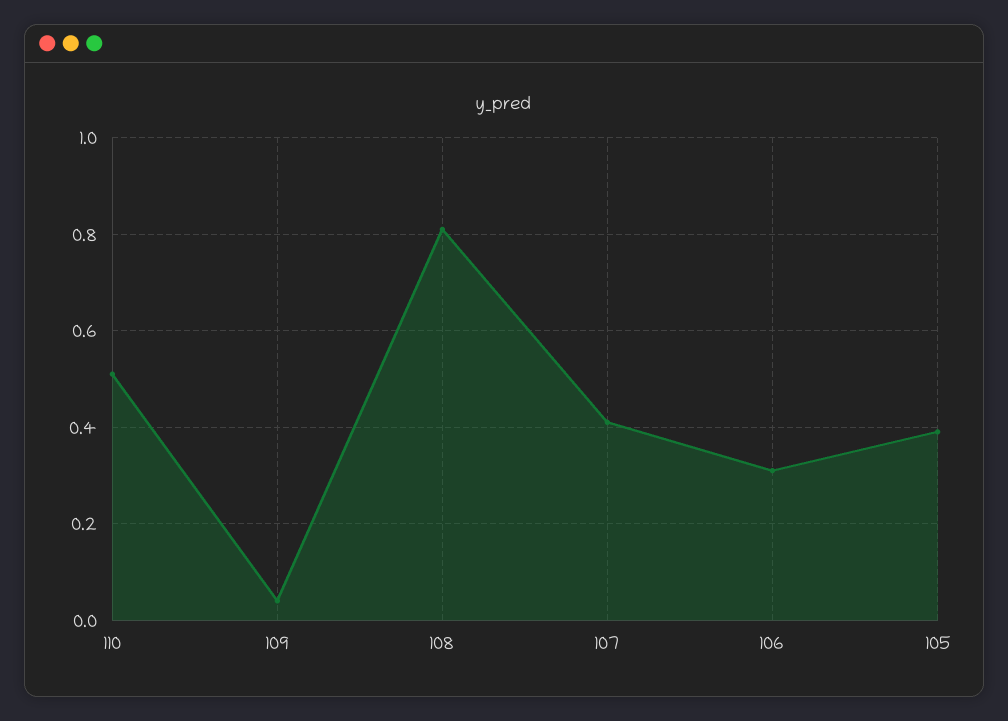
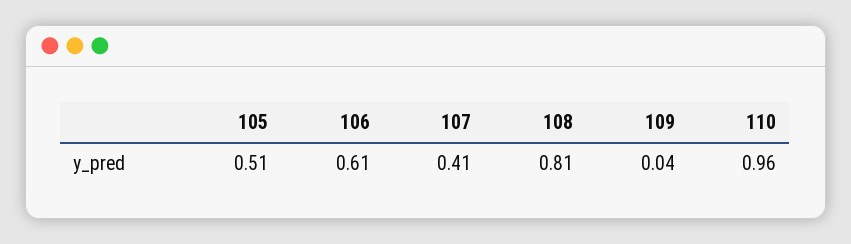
  {
-   "110": 0.5,
+   "110": 0.96,
    "109": 0.04,
    "108": 0.81,
    "107": 0.41,
-   "106": 0.3,
+   "106": 0.61,
-   "105": 0.4
+   "105": 0.51
  }

